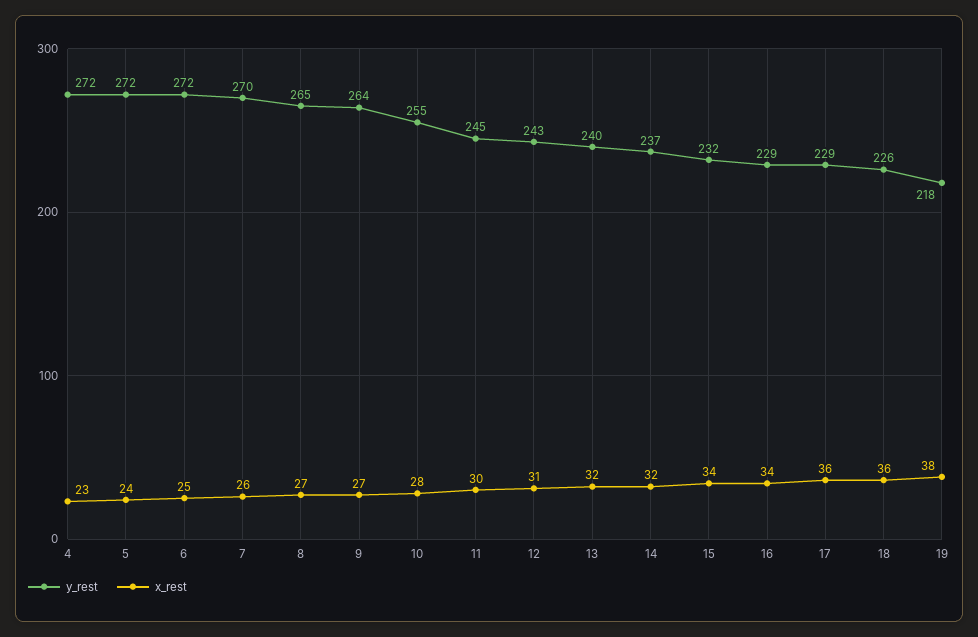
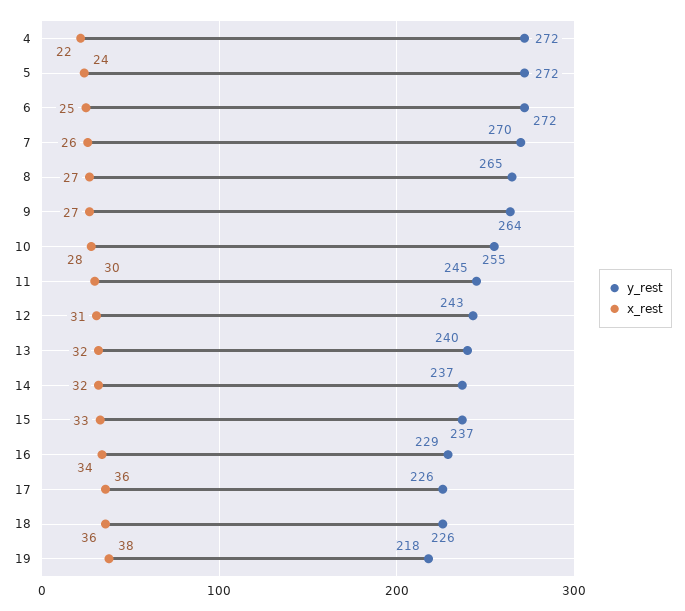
  {
    "y_rest": {
      "4": 272,
      "5": 272,
      "6": 272,
      "7": 270,
      "8": 265,
      "9": 264,
      "10": 255,
      "11": 245,
      "12": 243,
      "13": 240,
      "14": 237,
-     "15": 232,
+     "15": 237,
      "16": 229,
-     "17": 229,
+     "17": 226,
      "18": 226,
      "19": 218
    },
    "x_rest": {
-     "4": 23,
+     "4": 22,
      "5": 24,
      "6": 25,
      "7": 26,
      "8": 27,
      "9": 27,
      "10": 28,
      "11": 30,
      "12": 31,
      "13": 32,
      "14": 32,
-     "15": 34,
+     "15": 33,
      "16": 34,
      "17": 36,
      "18": 36,
      "19": 38
    }
  }

